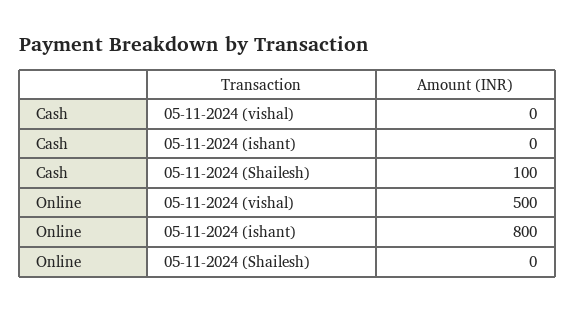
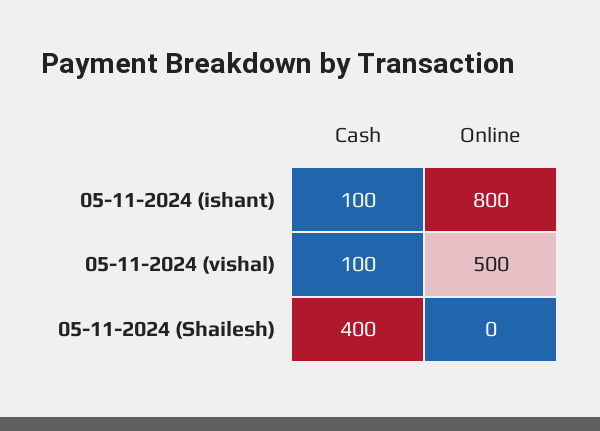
  {
    "Cash": {
-     "05-11-2024 (vishal)": 0,
+     "05-11-2024 (vishal)": 100,
-     "05-11-2024 (ishant)": 0,
+     "05-11-2024 (ishant)": 100,
-     "05-11-2024 (Shailesh)": 100
+     "05-11-2024 (Shailesh)": 400
    },
    "Online": {
      "05-11-2024 (vishal)": 500,
      "05-11-2024 (ishant)": 800,
      "05-11-2024 (Shailesh)": 0
    }
  }

